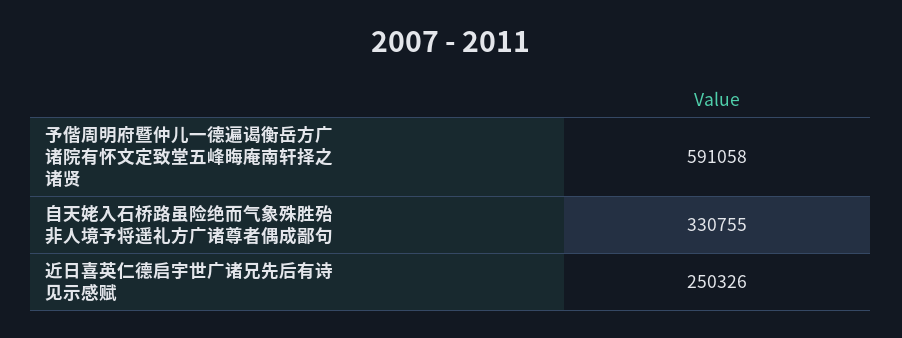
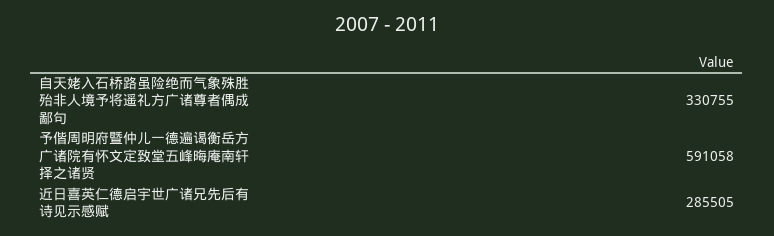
  {
    "予偕周明府暨仲儿一德遍谒衡岳方广诸院有怀文定致堂五峰晦庵南轩择之诸贤": 591058,
    "自天姥入石桥路虽险绝而气象殊胜殆非人境予将遥礼方广诸尊者偶成鄙句": 330755,
-   "近日喜英仁德启宇世广诸兄先后有诗见示感赋": 250326
+   "近日喜英仁德启宇世广诸兄先后有诗见示感赋": 285505
  }

